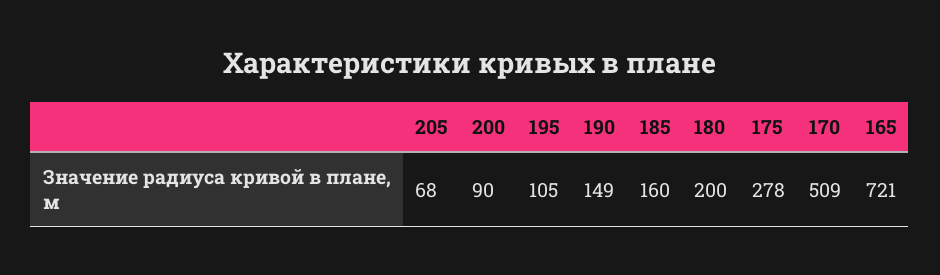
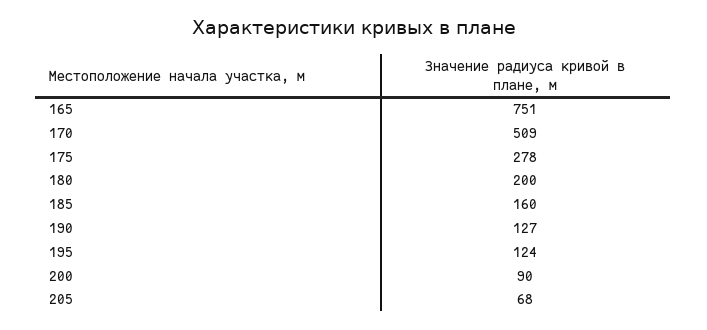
  {
    "205": 68,
    "200": 90,
-   "195": 105,
+   "195": 124,
-   "190": 149,
+   "190": 127,
    "185": 160,
    "180": 200,
    "175": 278,
    "170": 509,
-   "165": 721
+   "165": 751
  }

